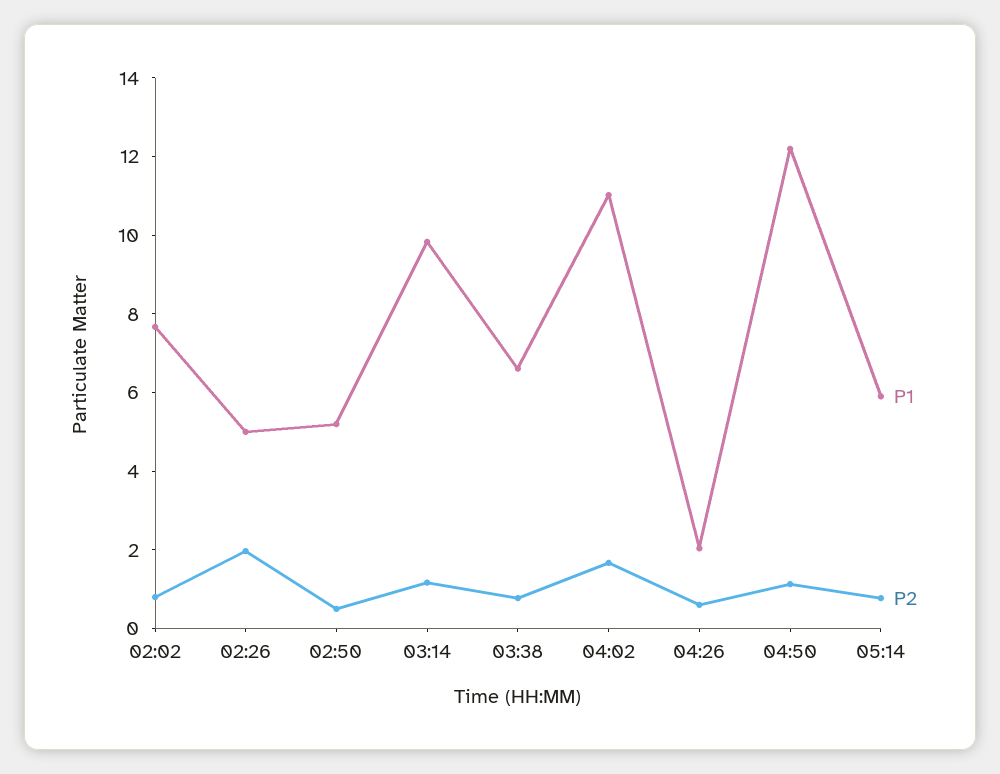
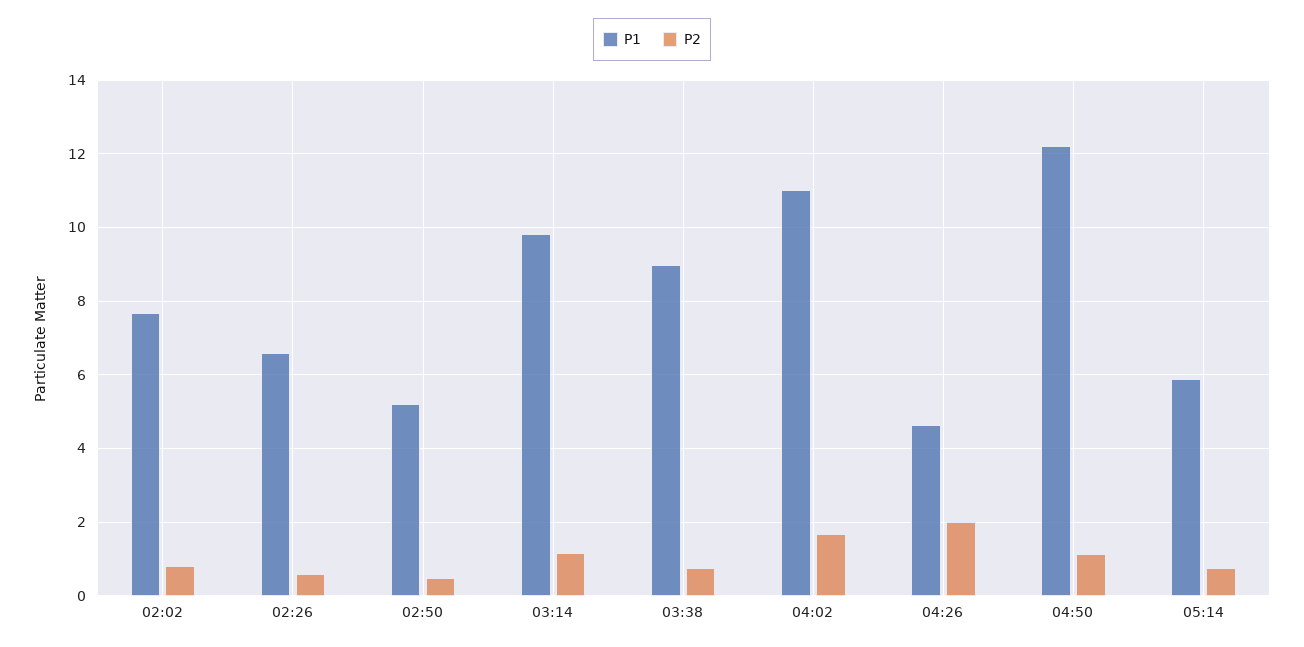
  {
    "P1": {
      "02:02": 7.6,
-     "02:26": 5,
+     "02:26": 6.6,
      "02:50": 5.2,
      "03:14": 9.8,
-     "03:38": 6.5,
+     "03:38": 9,
      "04:02": 11,
-     "04:26": 2,
+     "04:26": 4.6,
      "04:50": 12.2,
      "05:14": 6
    },
    "P2": {
      "02:02": 0.8,
-     "02:26": 2,
+     "02:26": 0.6,
      "02:50": 0.6,
      "03:14": 1.2,
      "03:38": 0.8,
      "04:02": 1.6,
-     "04:26": 0.5,
+     "04:26": 2,
      "04:50": 1.2,
      "05:14": 0.8
    }
  }

